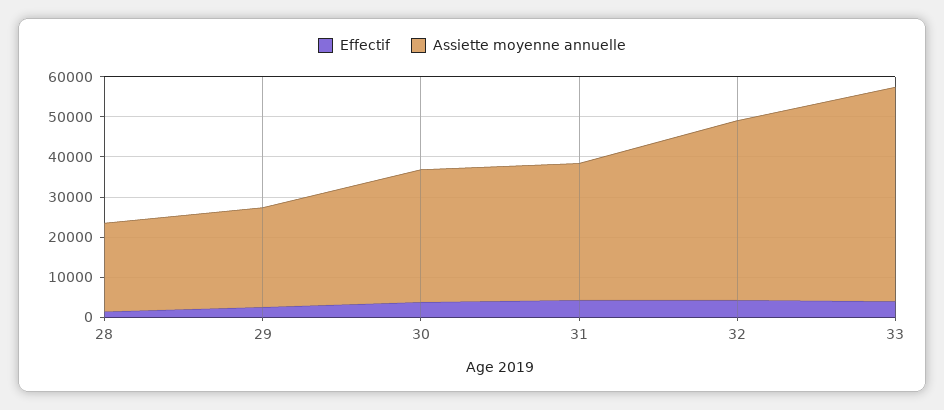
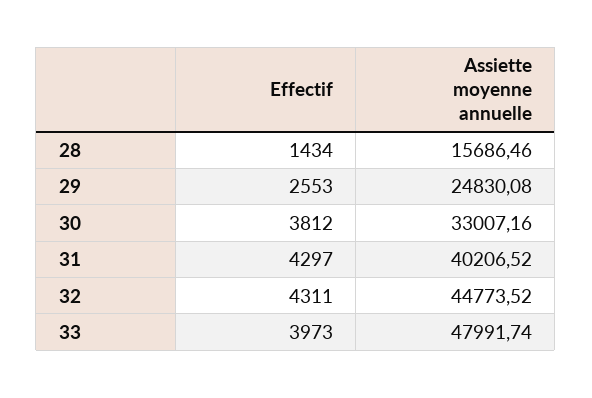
  {
    "Effectif": {
      "28": 1434,
      "29": 2553,
      "30": 3812,
      "31": 4297,
      "32": 4311,
      "33": 3973
    },
    "Assiette moyenne annuelle": {
-     "28": 22000,
+     "28": 15686.46,
      "29": 24830.08,
      "30": 33007.16,
-     "31": 34000,
+     "31": 40206.52,
      "32": 44773.52,
-     "33": 54000
+     "33": 47991.74
    }
  }

